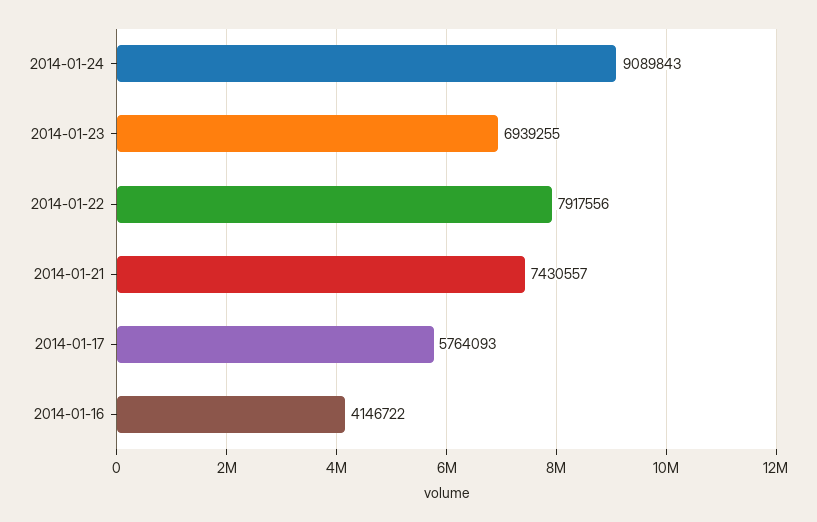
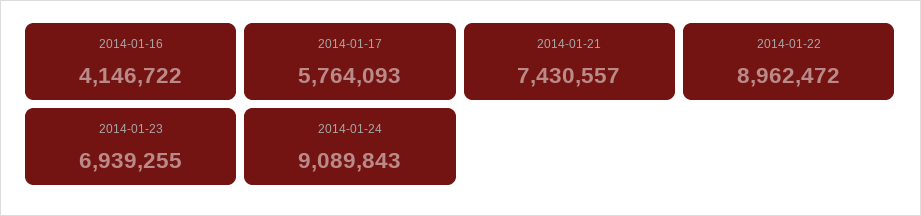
  {
    "2014-01-24": 9089843,
    "2014-01-23": 6939255,
-   "2014-01-22": 7917556,
+   "2014-01-22": 8962472,
    "2014-01-21": 7430557,
    "2014-01-17": 5764093,
    "2014-01-16": 4146722
  }

